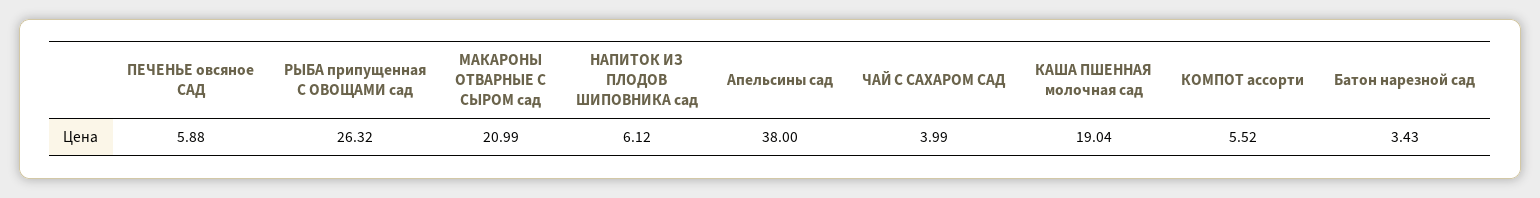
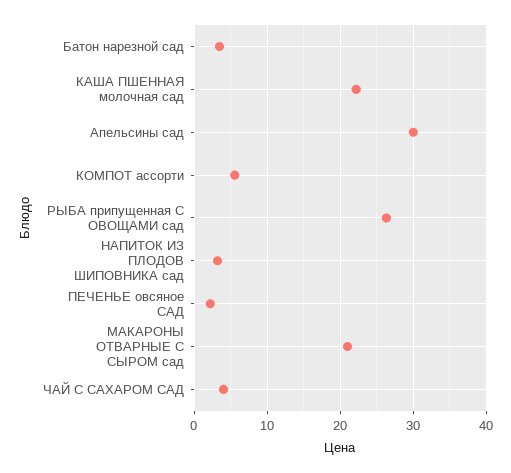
  {
-   "ПЕЧЕНЬЕ овсяное САД": 5.88,
+   "ПЕЧЕНЬЕ овсяное САД": 2,
    "РЫБА припущенная С ОВОЩАМИ сад": 26.32,
    "МАКАРОНЫ ОТВАРНЫЕ С СЫРОМ сад": 20.99,
-   "НАПИТОК ИЗ ПЛОДОВ ШИПОВНИКА сад": 6.12,
+   "НАПИТОК ИЗ ПЛОДОВ ШИПОВНИКА сад": 3,
-   "Апельсины сад": 38,
+   "Апельсины сад": 30,
    "ЧАЙ С САХАРОМ САД": 3.99,
-   "КАША ПШЕННАЯ молочная сад": 19.04,
+   "КАША ПШЕННАЯ молочная сад": 22,
    "КОМПОТ ассорти": 5.52,
    "Батон нарезной сад": 3.43
  }

